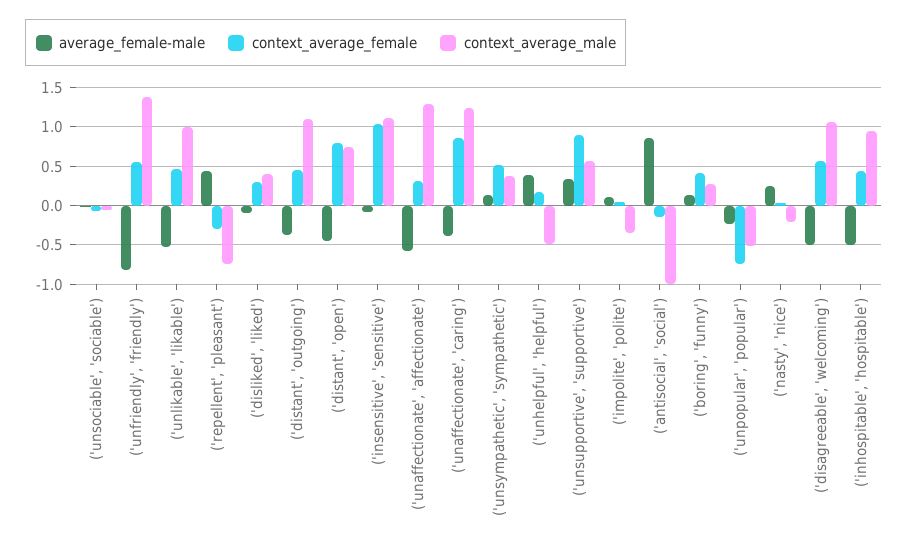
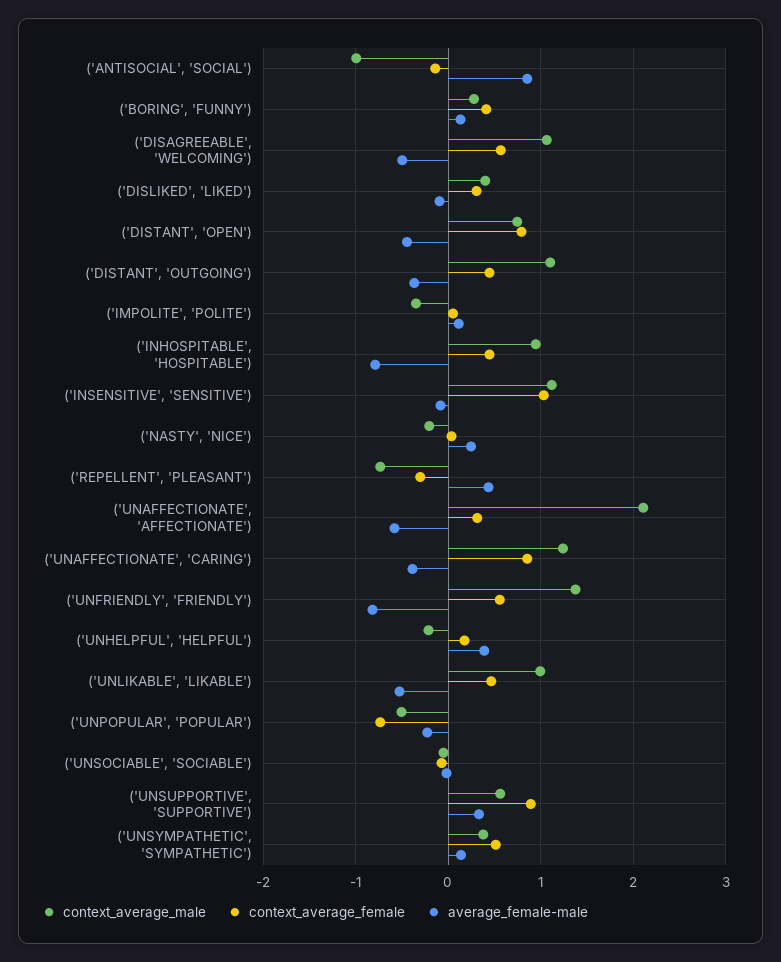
  {
    "average_female-male": {
      "('unsociable', 'sociable')": 0,
      "('unfriendly', 'friendly')": -0.8,
      "('unlikable', 'likable')": -0.5,
      "('repellent', 'pleasant')": 0.4,
      "('disliked', 'liked')": -0.1,
      "('distant', 'outgoing')": -0.4,
      "('distant', 'open')": -0.4,
      "('insensitive', 'sensitive')": -0.1,
      "('unaffectionate', 'affectionate')": -0.6,
      "('unaffectionate', 'caring')": -0.4,
      "('unsympathetic', 'sympathetic')": 0.1,
      "('unhelpful', 'helpful')": 0.4,
      "('unsupportive', 'supportive')": 0.3,
      "('impolite', 'polite')": 0.1,
      "('antisocial', 'social')": 0.9,
      "('boring', 'funny')": 0.1,
      "('unpopular', 'popular')": -0.2,
      "('nasty', 'nice')": 0.2,
      "('disagreeable', 'welcoming')": -0.5,
-     "('inhospitable', 'hospitable')": -0.5
+     "('inhospitable', 'hospitable')": -0.8
    },
    "context_average_female": {
      "('unsociable', 'sociable')": -0.1,
      "('unfriendly', 'friendly')": 0.6,
      "('unlikable', 'likable')": 0.5,
      "('repellent', 'pleasant')": -0.3,
      "('disliked', 'liked')": 0.3,
      "('distant', 'outgoing')": 0.4,
      "('distant', 'open')": 0.8,
      "('insensitive', 'sensitive')": 1,
      "('unaffectionate', 'affectionate')": 0.3,
      "('unaffectionate', 'caring')": 0.9,
      "('unsympathetic', 'sympathetic')": 0.5,
      "('unhelpful', 'helpful')": 0.2,
      "('unsupportive', 'supportive')": 0.9,
      "('impolite', 'polite')": 0.1,
      "('antisocial', 'social')": -0.1,
      "('boring', 'funny')": 0.4,
      "('unpopular', 'popular')": -0.7,
      "('nasty', 'nice')": 0,
      "('disagreeable', 'welcoming')": 0.6,
      "('inhospitable', 'hospitable')": 0.4
    },
    "context_average_male": {
      "('unsociable', 'sociable')": -0.1,
      "('unfriendly', 'friendly')": 1.4,
      "('unlikable', 'likable')": 1,
      "('repellent', 'pleasant')": -0.7,
      "('disliked', 'liked')": 0.4,
      "('distant', 'outgoing')": 1.1,
      "('distant', 'open')": 0.7,
      "('insensitive', 'sensitive')": 1.1,
-     "('unaffectionate', 'affectionate')": 1.3,
+     "('unaffectionate', 'affectionate')": 2.1,
      "('unaffectionate', 'caring')": 1.2,
      "('unsympathetic', 'sympathetic')": 0.4,
-     "('unhelpful', 'helpful')": -0.5,
+     "('unhelpful', 'helpful')": -0.2,
      "('unsupportive', 'supportive')": 0.6,
      "('impolite', 'polite')": -0.4,
      "('antisocial', 'social')": -1,
      "('boring', 'funny')": 0.3,
      "('unpopular', 'popular')": -0.5,
      "('nasty', 'nice')": -0.2,
      "('disagreeable', 'welcoming')": 1.1,
      "('inhospitable', 'hospitable')": 0.9
    }
  }

